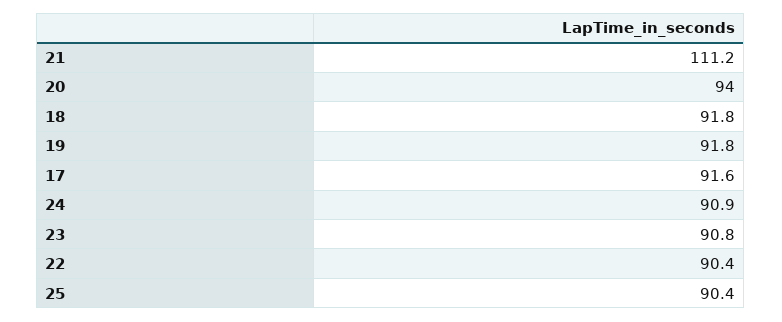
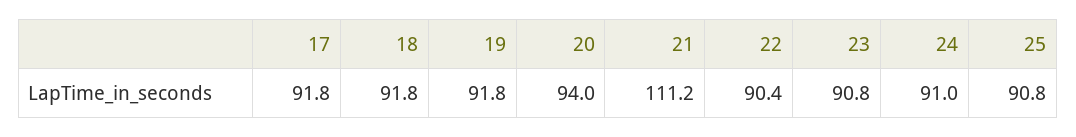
  {
    "21": 111.2,
    "20": 94,
    "18": 91.8,
    "19": 91.8,
-   "17": 91.6,
+   "17": 91.8,
-   "24": 90.9,
+   "24": 91,
    "23": 90.8,
    "22": 90.4,
-   "25": 90.4
+   "25": 90.8
  }

